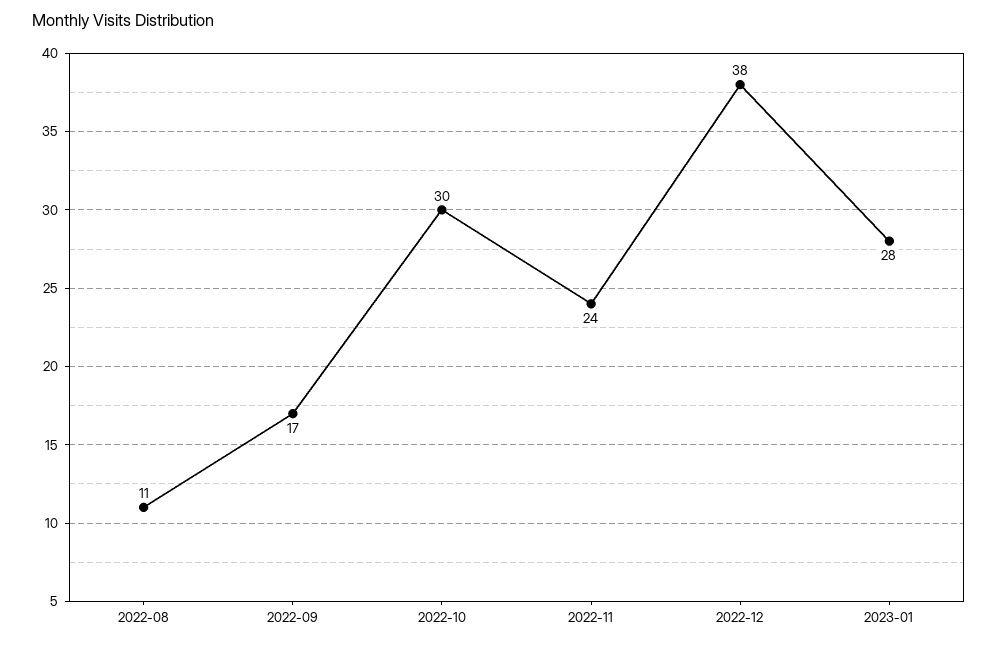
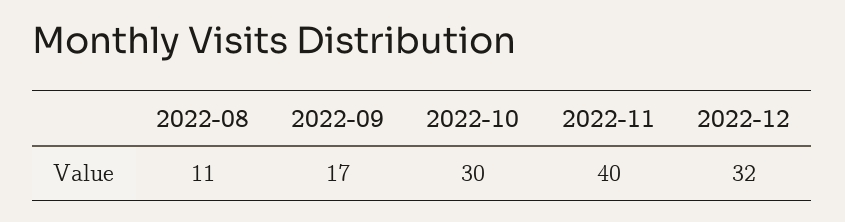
  {
    "2022-08": 11,
    "2022-09": 17,
    "2022-10": 30,
-   "2022-11": 24,
+   "2022-11": 40,
-   "2022-12": 38,
+   "2022-12": 32
-   "2023-01": 28
  }

